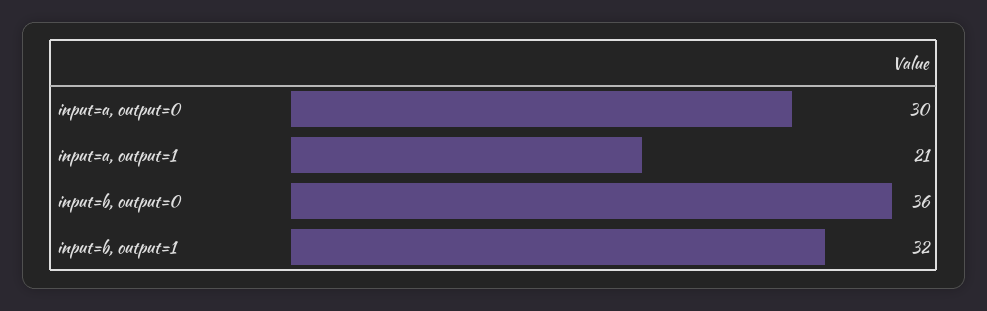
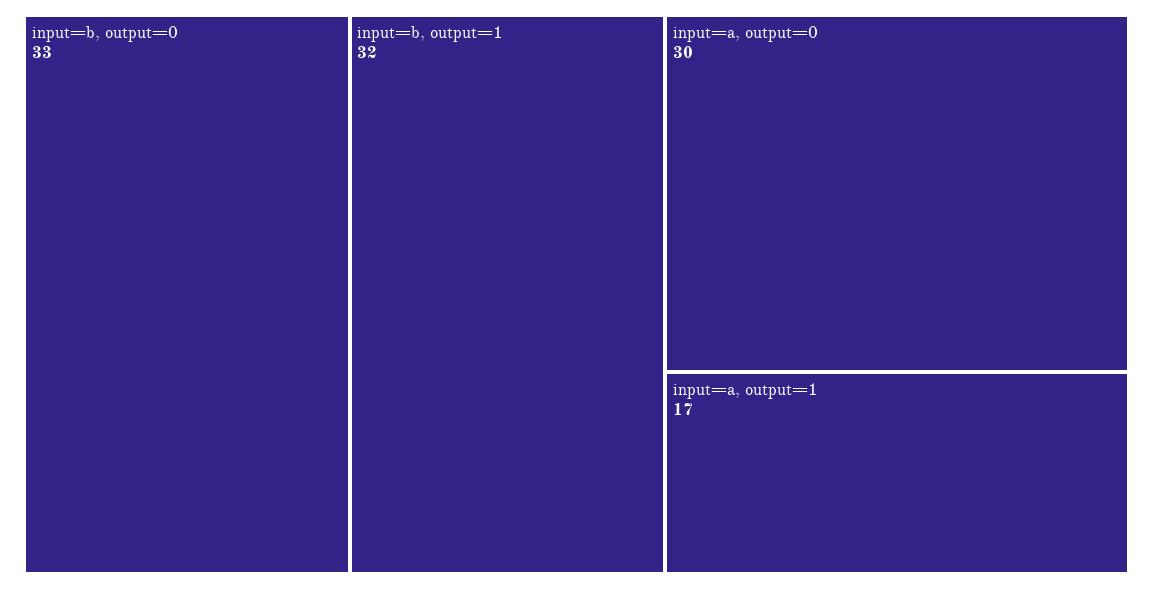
  {
    "input=a, output=0": 30,
-   "input=a, output=1": 21,
+   "input=a, output=1": 17,
-   "input=b, output=0": 36,
+   "input=b, output=0": 33,
    "input=b, output=1": 32
  }

